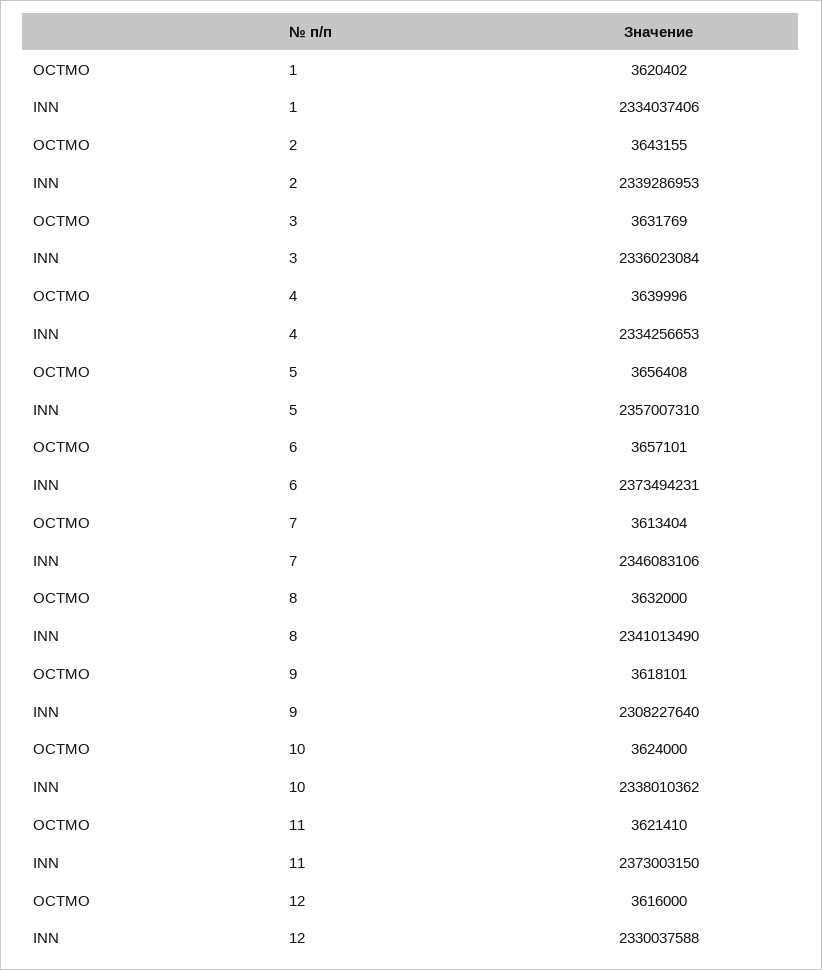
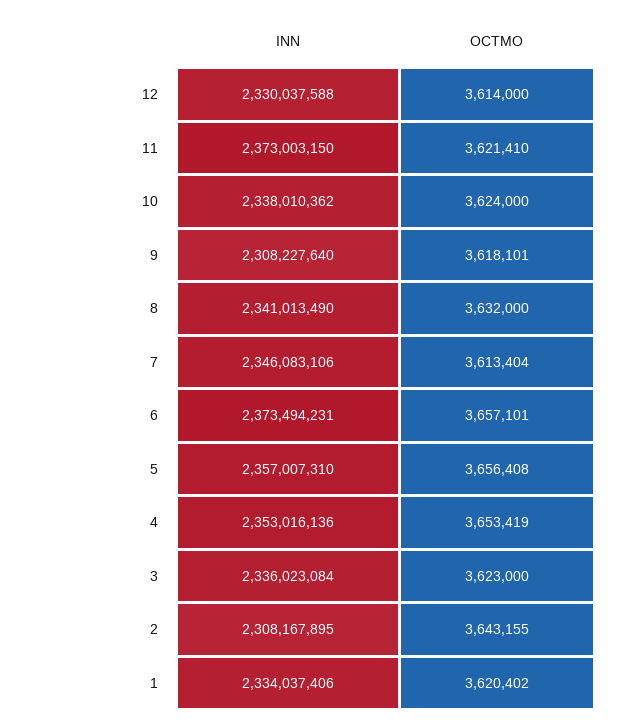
  {
    "OCTMO": {
      "1": 3620402,
      "2": 3643155,
-     "3": 3631769,
+     "3": 3623000,
-     "4": 3639996,
+     "4": 3653419,
      "5": 3656408,
      "6": 3657101,
      "7": 3613404,
      "8": 3632000,
      "9": 3618101,
      "10": 3624000,
      "11": 3621410,
-     "12": 3616000
+     "12": 3614000
    },
    "INN": {
      "1": 2334037406,
-     "2": 2339286953,
+     "2": 2308167895,
      "3": 2336023084,
-     "4": 2334256653,
+     "4": 2353016136,
      "5": 2357007310,
      "6": 2373494231,
      "7": 2346083106,
      "8": 2341013490,
      "9": 2308227640,
      "10": 2338010362,
      "11": 2373003150,
      "12": 2330037588
    }
  }

